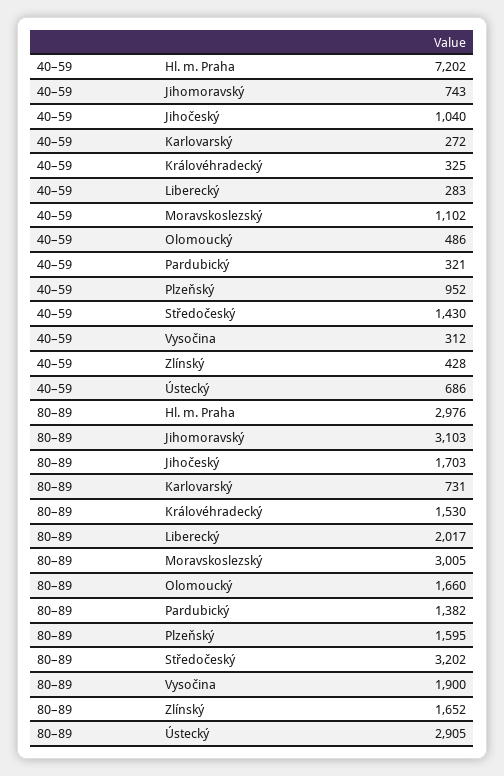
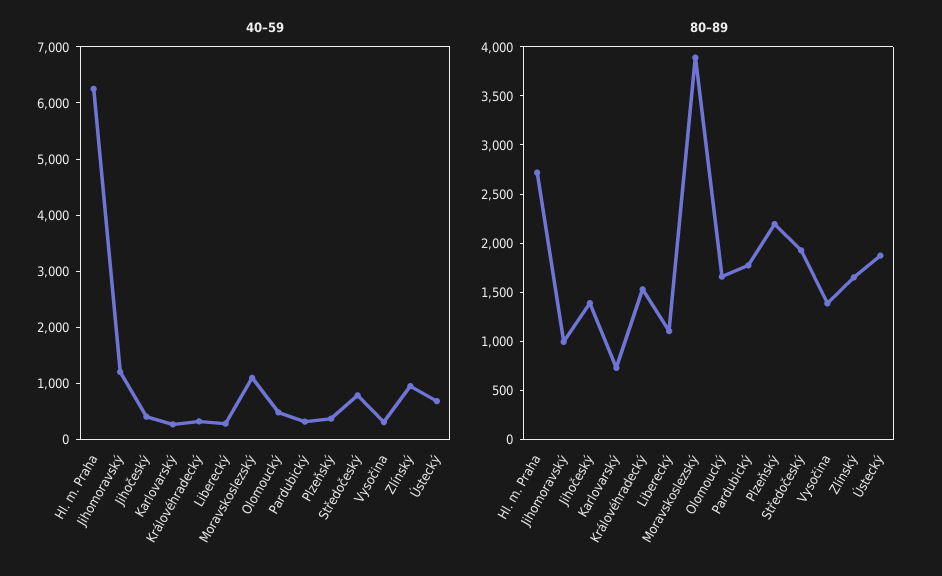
  {
    "40–59": {
-     "Hl. m. Praha": 7202,
+     "Hl. m. Praha": 6200,
-     "Jihomoravský": 743,
+     "Jihomoravský": 1200,
-     "Jihočeský": 1040,
+     "Jihočeský": 400,
      "Karlovarský": 272,
      "Královéhradecký": 325,
      "Liberecký": 283,
      "Moravskoslezský": 1102,
      "Olomoucký": 486,
      "Pardubický": 321,
-     "Plzeňský": 952,
+     "Plzeňský": 400,
-     "Středočeský": 1430,
+     "Středočeský": 800,
      "Vysočina": 312,
-     "Zlínský": 428,
+     "Zlínský": 1000,
      "Ústecký": 686
    },
    "80–89": {
-     "Hl. m. Praha": 2976,
+     "Hl. m. Praha": 2700,
-     "Jihomoravský": 3103,
+     "Jihomoravský": 1000,
-     "Jihočeský": 1703,
+     "Jihočeský": 1400,
      "Karlovarský": 731,
      "Královéhradecký": 1530,
-     "Liberecký": 2017,
+     "Liberecký": 1100,
-     "Moravskoslezský": 3005,
+     "Moravskoslezský": 3900,
      "Olomoucký": 1660,
-     "Pardubický": 1382,
+     "Pardubický": 1800,
-     "Plzeňský": 1595,
+     "Plzeňský": 2200,
-     "Středočeský": 3202,
+     "Středočeský": 1900,
-     "Vysočina": 1900,
+     "Vysočina": 1400,
      "Zlínský": 1652,
-     "Ústecký": 2905
+     "Ústecký": 1900
    }
  }

